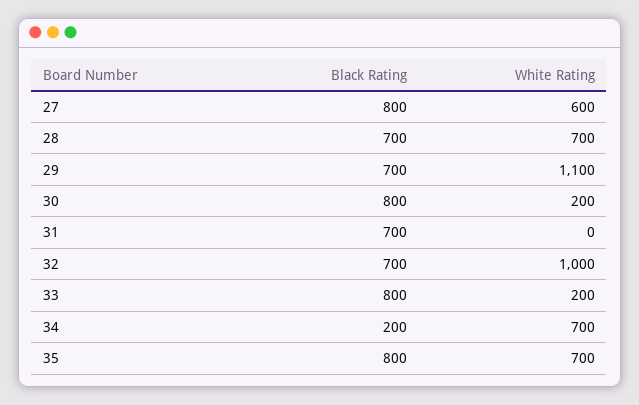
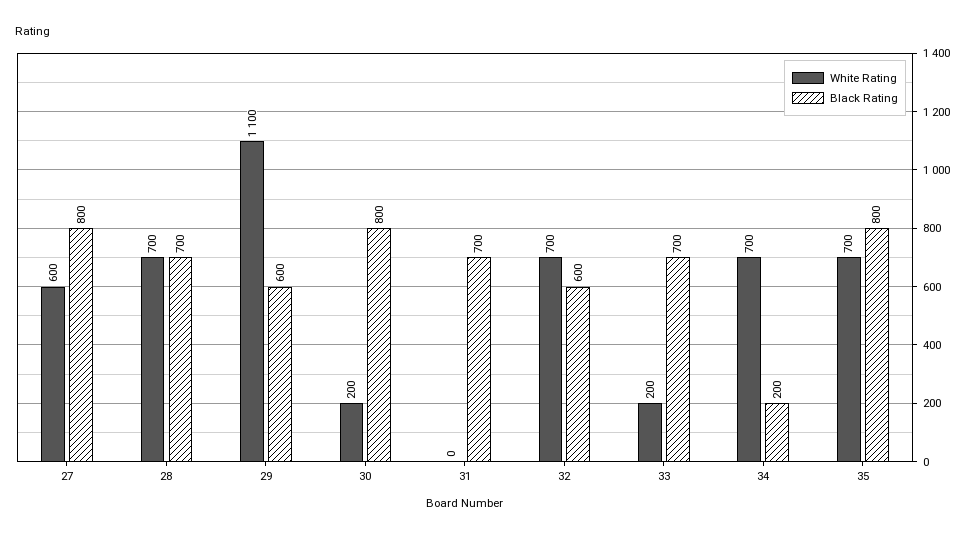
  {
    "Black Rating": {
      "27": 800,
      "28": 700,
-     "29": 700,
+     "29": 600,
      "30": 800,
      "31": 700,
-     "32": 700,
+     "32": 600,
-     "33": 800,
+     "33": 700,
      "34": 200,
      "35": 800
    },
    "White Rating": {
      "27": 600,
      "28": 700,
      "29": 1100,
      "30": 200,
      "31": 0,
-     "32": 1000,
+     "32": 700,
      "33": 200,
      "34": 700,
      "35": 700
    }
  }

